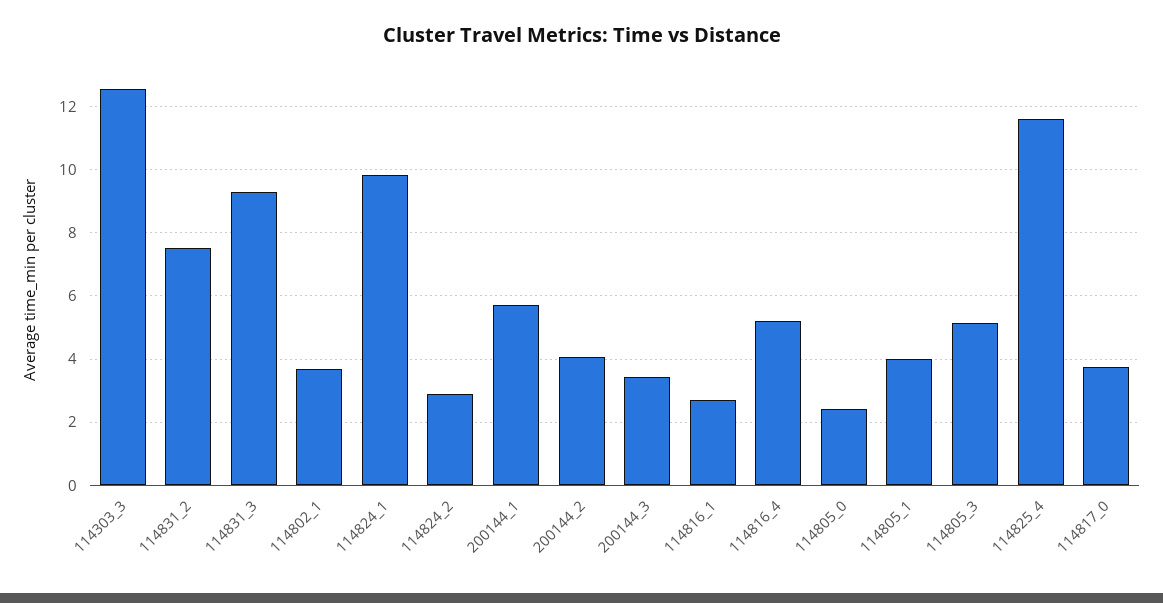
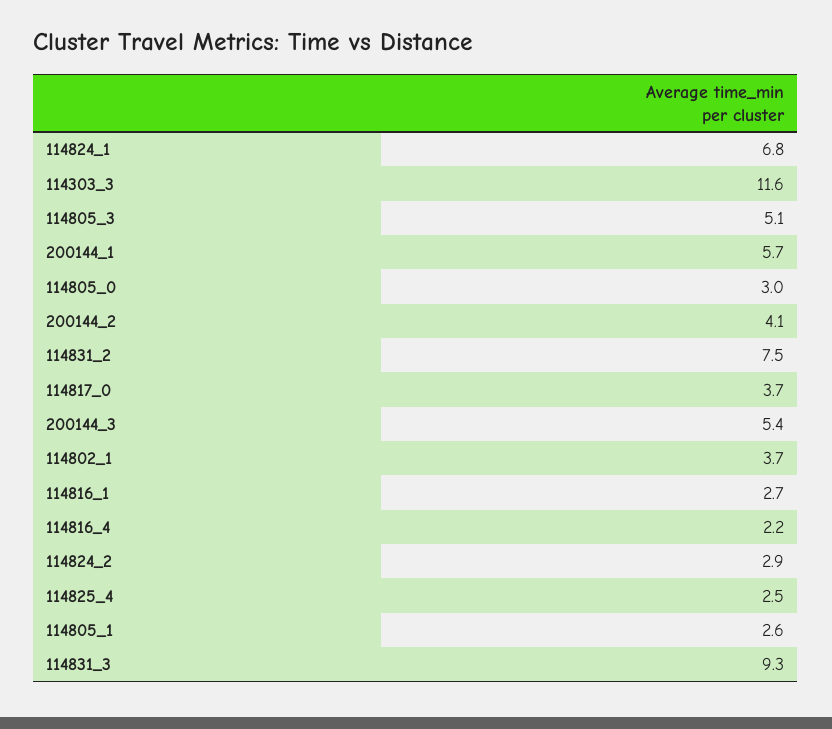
  {
-   "114303_3": 12.6,
+   "114303_3": 11.6,
    "114831_2": 7.5,
    "114831_3": 9.3,
    "114802_1": 3.7,
-   "114824_1": 9.8,
+   "114824_1": 6.8,
    "114824_2": 2.9,
    "200144_1": 5.7,
    "200144_2": 4.1,
-   "200144_3": 3.4,
+   "200144_3": 5.4,
    "114816_1": 2.7,
-   "114816_4": 5.2,
+   "114816_4": 2.2,
-   "114805_0": 2.4,
+   "114805_0": 3,
-   "114805_1": 4,
+   "114805_1": 2.6,
    "114805_3": 5.1,
-   "114825_4": 11.6,
+   "114825_4": 2.5,
    "114817_0": 3.7
  }

